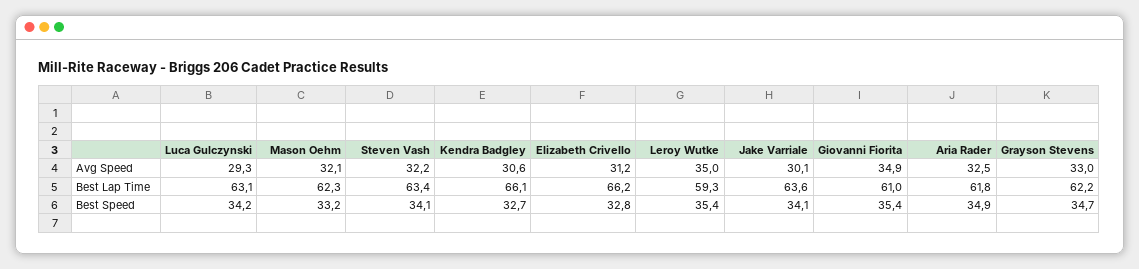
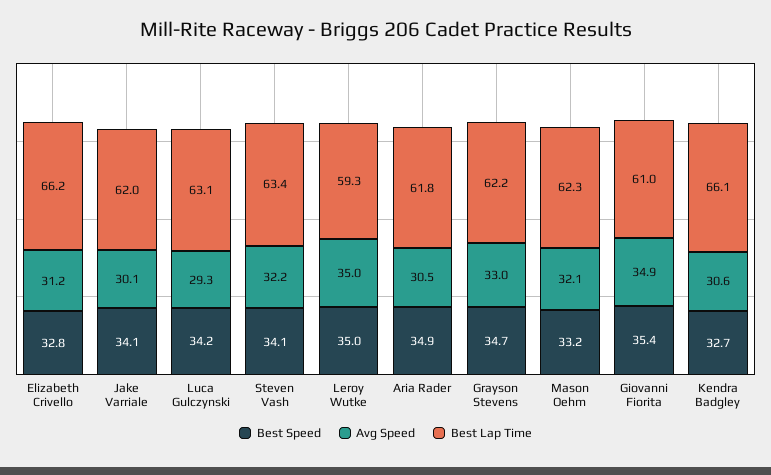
  {
    "Avg Speed": {
      "Luca Gulczynski": 29.3,
      "Mason Oehm": 32.1,
      "Steven Vash": 32.2,
      "Kendra Badgley": 30.6,
      "Elizabeth Crivello": 31.2,
      "Leroy Wutke": 35,
      "Jake Varriale": 30.1,
      "Giovanni Fiorita": 34.9,
-     "Aria Rader": 32.5,
+     "Aria Rader": 30.5,
      "Grayson Stevens": 33
    },
    "Best Lap Time": {
      "Luca Gulczynski": 63.1,
      "Mason Oehm": 62.3,
      "Steven Vash": 63.4,
      "Kendra Badgley": 66.1,
      "Elizabeth Crivello": 66.2,
      "Leroy Wutke": 59.3,
-     "Jake Varriale": 63.6,
+     "Jake Varriale": 62,
      "Giovanni Fiorita": 61,
      "Aria Rader": 61.8,
      "Grayson Stevens": 62.2
    },
    "Best Speed": {
      "Luca Gulczynski": 34.2,
      "Mason Oehm": 33.2,
      "Steven Vash": 34.1,
      "Kendra Badgley": 32.7,
      "Elizabeth Crivello": 32.8,
-     "Leroy Wutke": 35.4,
+     "Leroy Wutke": 35,
      "Jake Varriale": 34.1,
      "Giovanni Fiorita": 35.4,
      "Aria Rader": 34.9,
      "Grayson Stevens": 34.7
    }
  }

